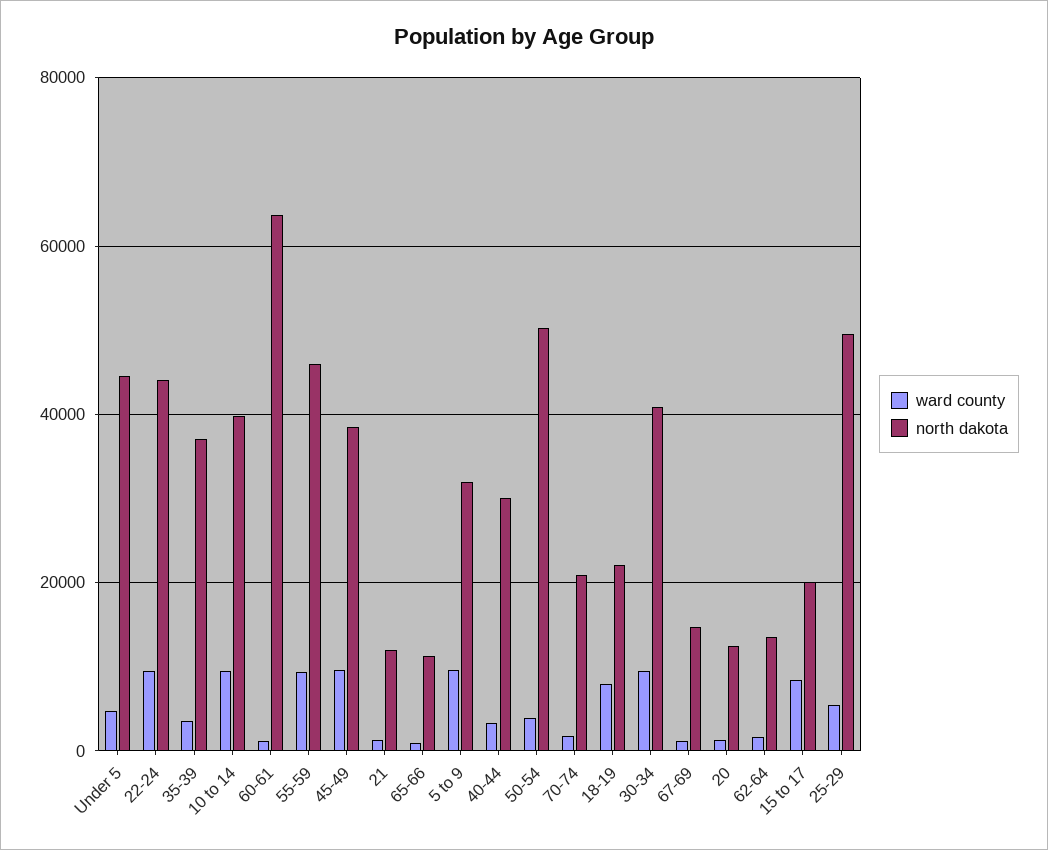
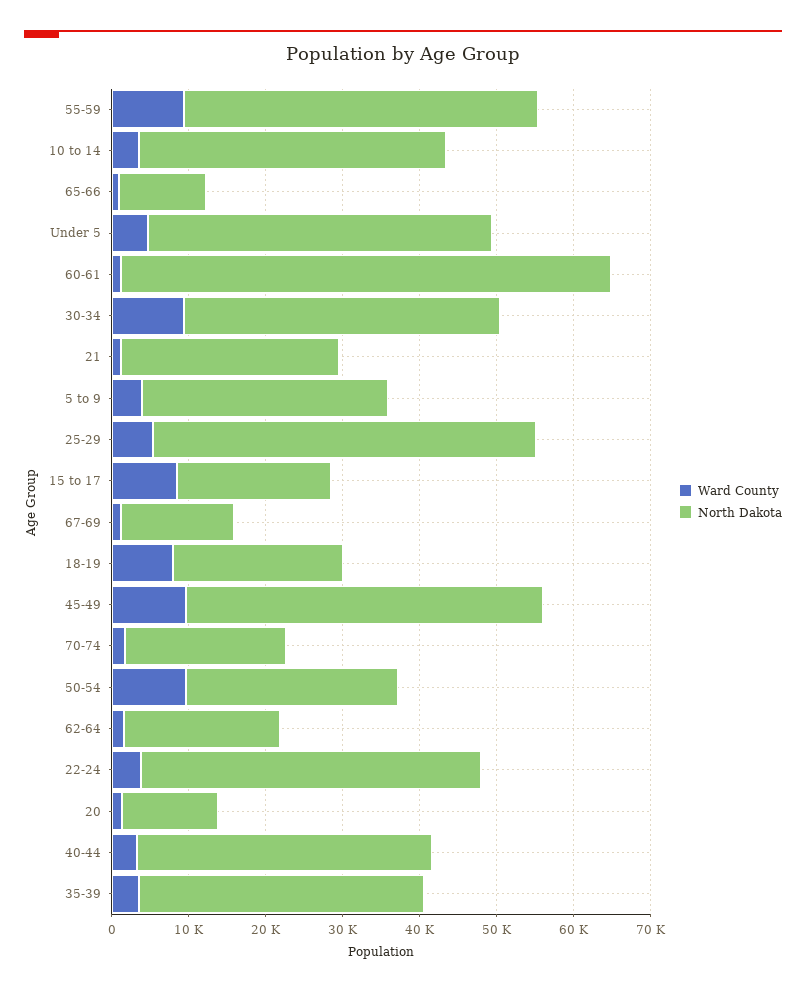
  {
    "ward county": {
      "Under 5": 4000,
-     "22-24": 10000,
+     "22-24": 4000,
      "35-39": 4000,
-     "10 to 14": 10000,
+     "10 to 14": 4000,
      "60-61": 2000,
      "55-59": 10000,
      "45-49": 10000,
      "21": 2000,
      "65-66": 0,
-     "5 to 9": 10000,
+     "5 to 9": 4000,
      "40-44": 4000,
-     "50-54": 4000,
+     "50-54": 10000,
      "70-74": 2000,
      "18-19": 8000,
      "30-34": 10000,
      "67-69": 2000,
      "20": 2000,
      "62-64": 2000,
      "15 to 17": 8000,
      "25-29": 6000
    },
    "north dakota": {
      "Under 5": 44000,
      "22-24": 44000,
      "35-39": 38000,
      "10 to 14": 40000,
      "60-61": 64000,
      "55-59": 46000,
-     "45-49": 38000,
+     "45-49": 46000,
-     "21": 12000,
+     "21": 28000,
      "65-66": 12000,
      "5 to 9": 32000,
-     "40-44": 30000,
+     "40-44": 38000,
-     "50-54": 50000,
+     "50-54": 28000,
      "70-74": 20000,
      "18-19": 22000,
      "30-34": 40000,
      "67-69": 14000,
      "20": 12000,
-     "62-64": 14000,
+     "62-64": 20000,
      "15 to 17": 20000,
      "25-29": 50000
    }
  }

